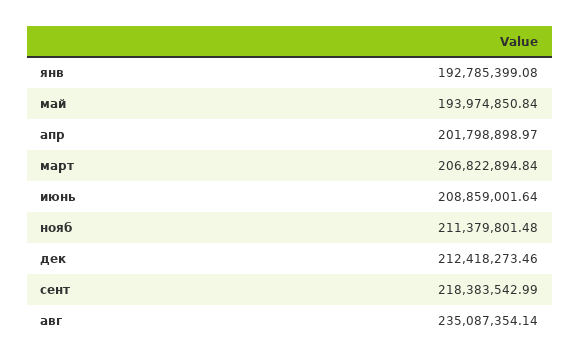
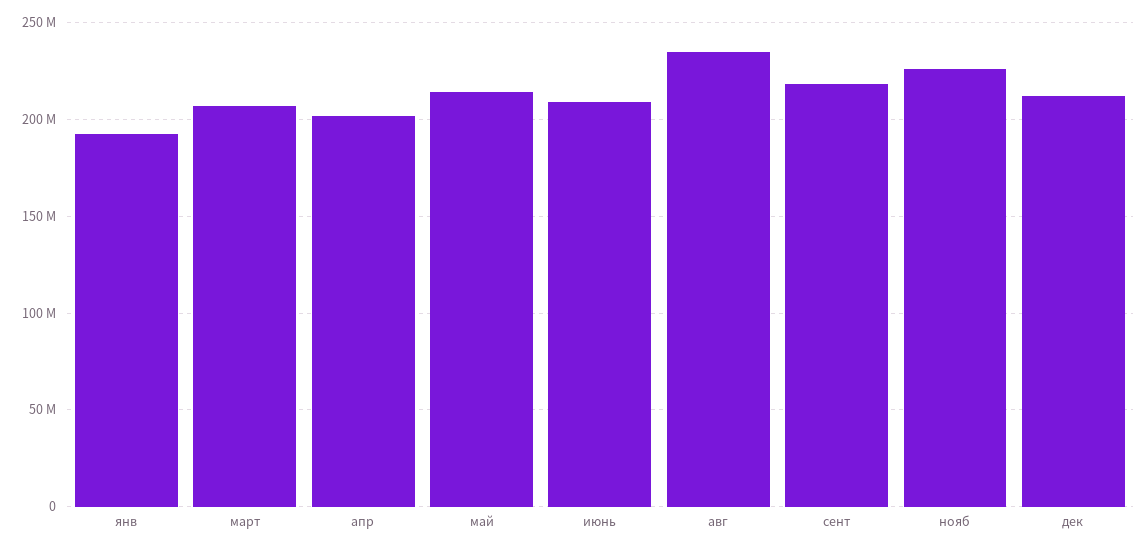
  {
    "янв": 192785399.08,
-   "май": 193974850.84,
+   "май": 215000000,
    "апр": 201798898.97,
    "март": 206822894.84,
    "июнь": 208859001.64,
-   "нояб": 211379801.48,
+   "нояб": 225000000,
    "дек": 212418273.46,
    "сент": 218383542.99,
    "авг": 235087354.14
  }

